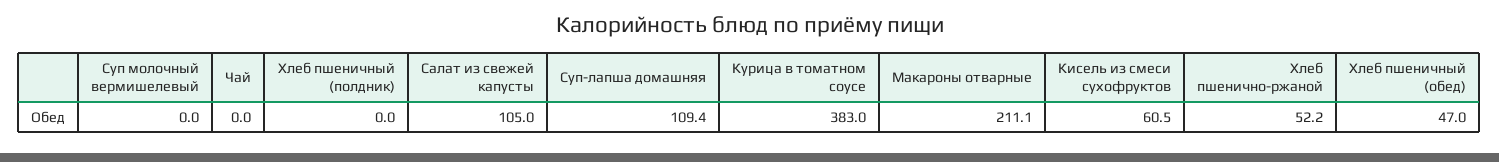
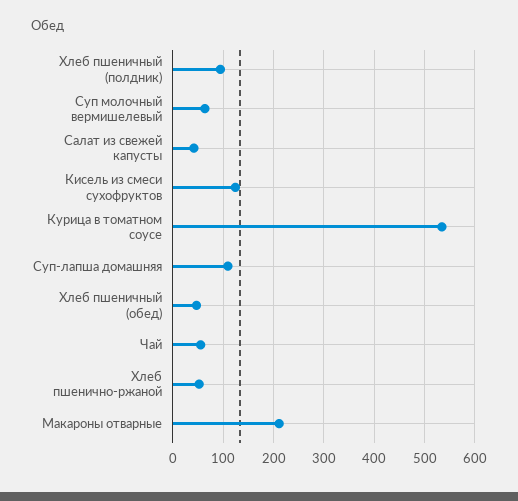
  {
-   "Суп молочный вермишелевый": 0,
+   "Суп молочный вермишелевый": 60,
-   "Чай": 0,
+   "Чай": 60,
-   "Хлеб пшеничный (полдник)": 0,
+   "Хлеб пшеничный (полдник)": 100,
-   "Салат из свежей капусты": 105,
+   "Салат из свежей капусты": 40,
    "Суп-лапша домашняя": 109.4,
-   "Курица в томатном соусе": 383,
+   "Курица в томатном соусе": 540,
    "Макароны отварные": 211.1,
-   "Кисель из смеси сухофруктов": 60.5,
+   "Кисель из смеси сухофруктов": 120,
    "Хлеб пшенично-ржаной": 52.2,
    "Хлеб пшеничный (обед)": 47
  }

